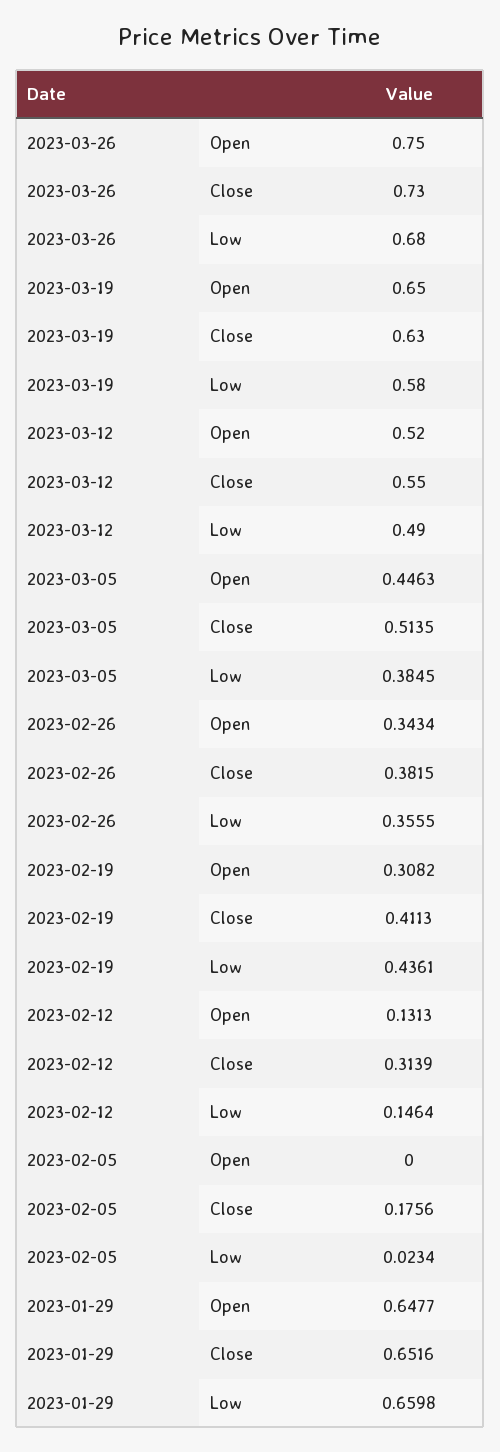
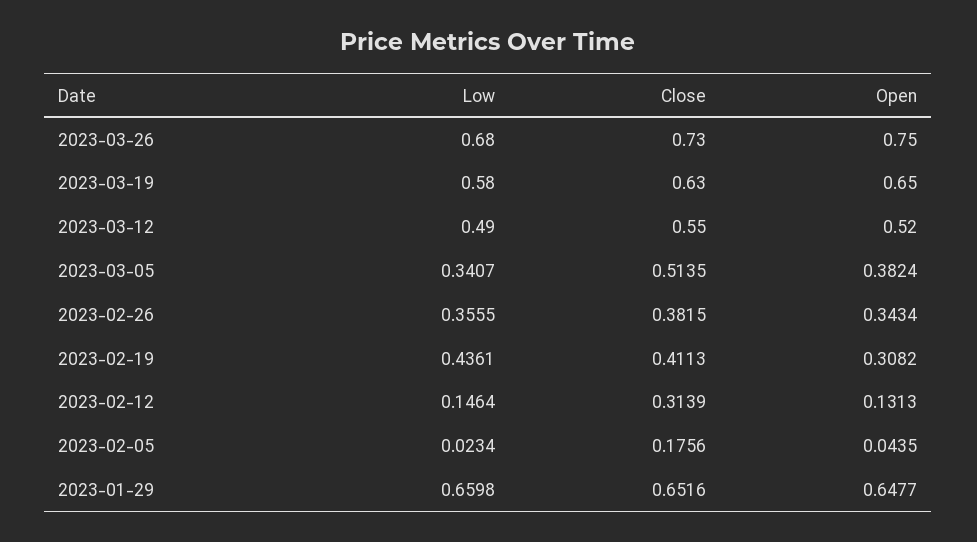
  {
    "2023-03-26": {
      "Open": 0.75,
      "Close": 0.73,
      "Low": 0.68
    },
    "2023-03-19": {
      "Open": 0.65,
      "Close": 0.63,
      "Low": 0.58
    },
    "2023-03-12": {
      "Open": 0.52,
      "Close": 0.55,
      "Low": 0.49
    },
    "2023-03-05": {
-     "Open": 0.4463,
+     "Open": 0.3824,
      "Close": 0.5135,
-     "Low": 0.3845
+     "Low": 0.3407
    },
    "2023-02-26": {
      "Open": 0.3434,
      "Close": 0.3815,
      "Low": 0.3555
    },
    "2023-02-19": {
      "Open": 0.3082,
      "Close": 0.4113,
      "Low": 0.4361
    },
    "2023-02-12": {
      "Open": 0.1313,
      "Close": 0.3139,
      "Low": 0.1464
    },
    "2023-02-05": {
-     "Open": 0,
+     "Open": 0.0435,
      "Close": 0.1756,
      "Low": 0.0234
    },
    "2023-01-29": {
      "Open": 0.6477,
      "Close": 0.6516,
      "Low": 0.6598
    }
  }

